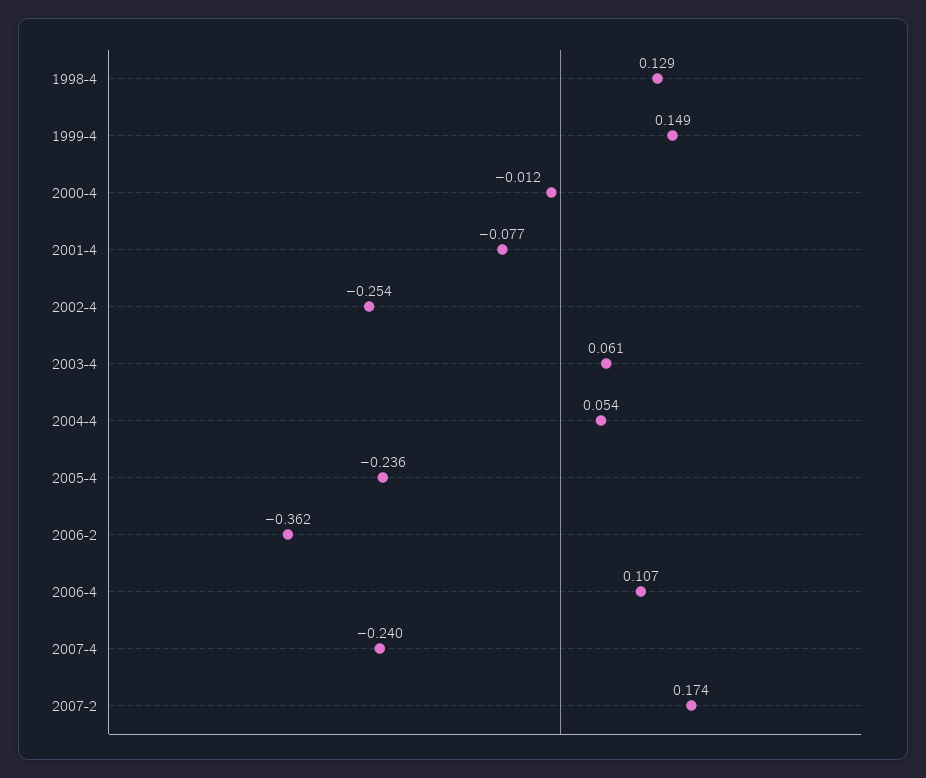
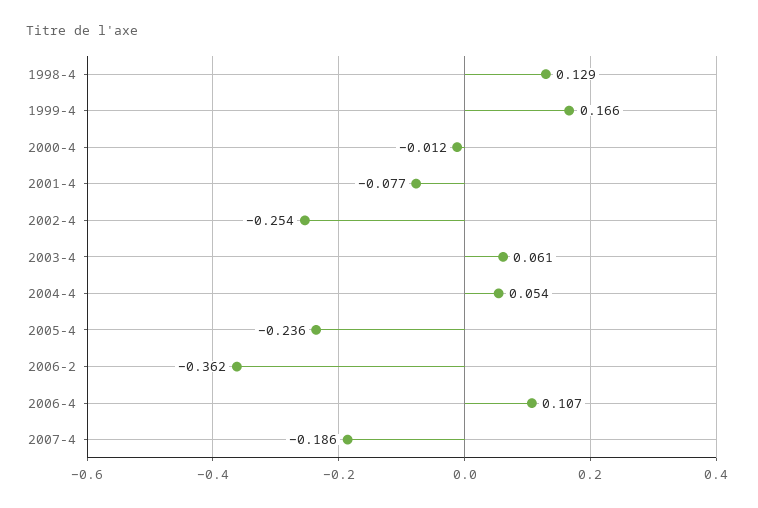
  {
    "1998-4": 0.129,
-   "1999-4": 0.149,
+   "1999-4": 0.166,
    "2000-4": -0.012,
    "2001-4": -0.077,
    "2002-4": -0.254,
    "2003-4": 0.061,
    "2004-4": 0.054,
    "2005-4": -0.236,
    "2006-2": -0.362,
    "2006-4": 0.107,
-   "2007-4": -0.24,
+   "2007-4": -0.186
-   "2007-2": 0.174
  }

